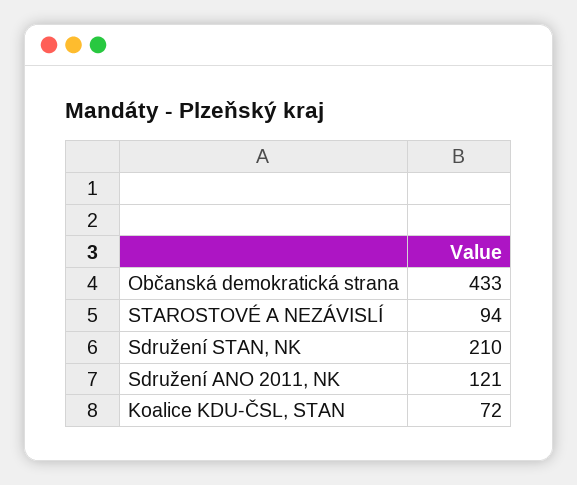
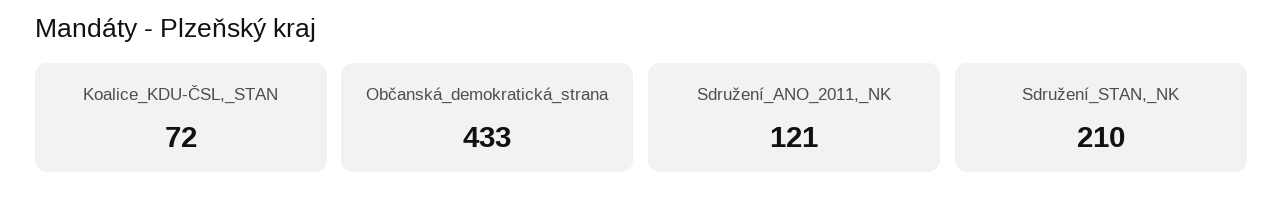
  {
    "Občanská demokratická strana": 433,
-   "STAROSTOVÉ A NEZÁVISLÍ": 94,
    "Sdružení STAN, NK": 210,
    "Sdružení ANO 2011, NK": 121,
    "Koalice KDU-ČSL, STAN": 72
  }

